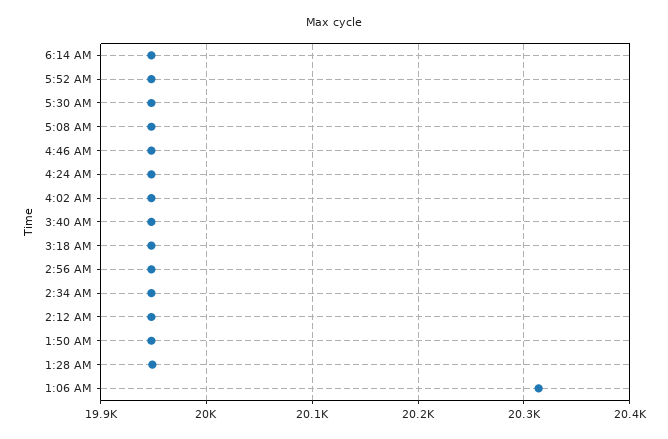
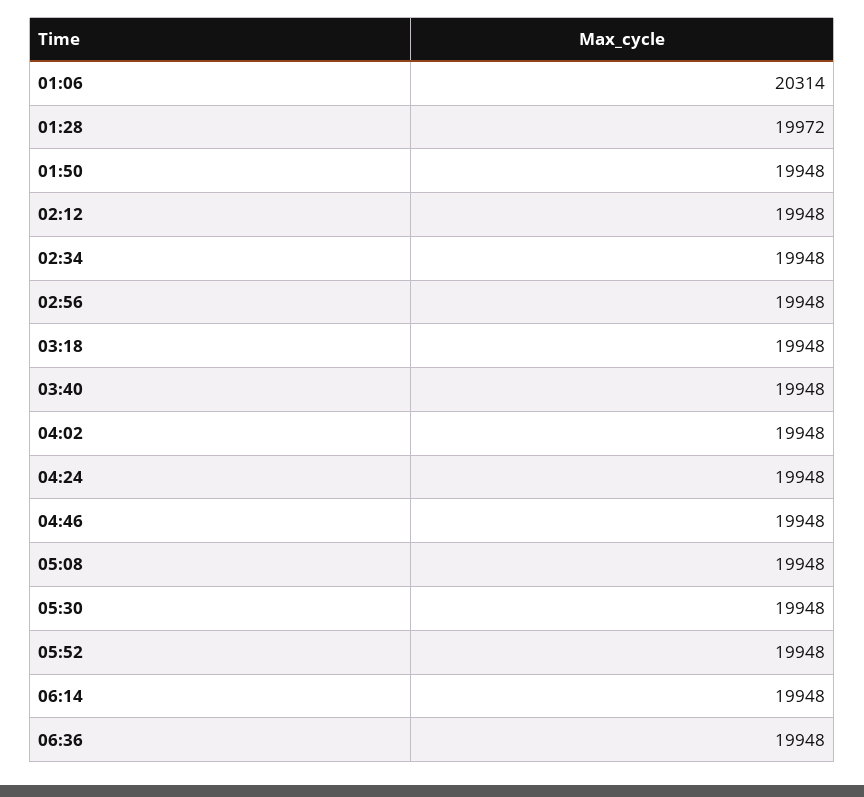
  {
    "6:14 AM": 19948,
    "5:52 AM": 19948,
    "5:30 AM": 19948,
    "5:08 AM": 19948,
    "4:46 AM": 19948,
    "4:24 AM": 19948,
    "4:02 AM": 19948,
    "3:40 AM": 19948,
    "3:18 AM": 19948,
    "2:56 AM": 19948,
    "2:34 AM": 19948,
    "2:12 AM": 19948,
    "1:50 AM": 19948,
-   "1:28 AM": 19950,
+   "1:28 AM": 19972,
-   "1:06 AM": 20314
+   "1:06 AM": 20314,
+   "06:36": 19948
  }

